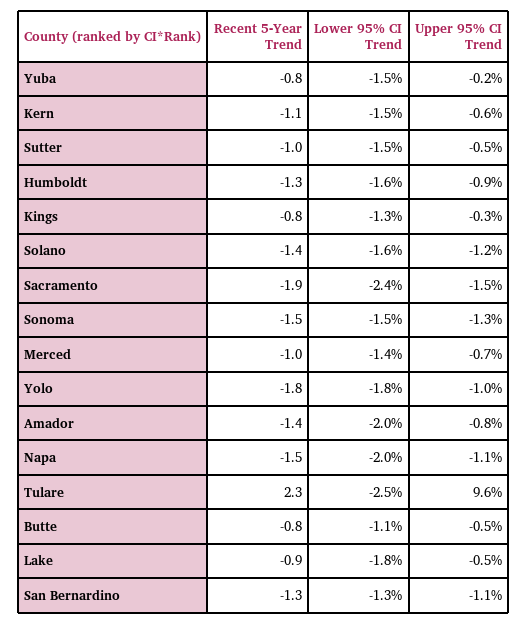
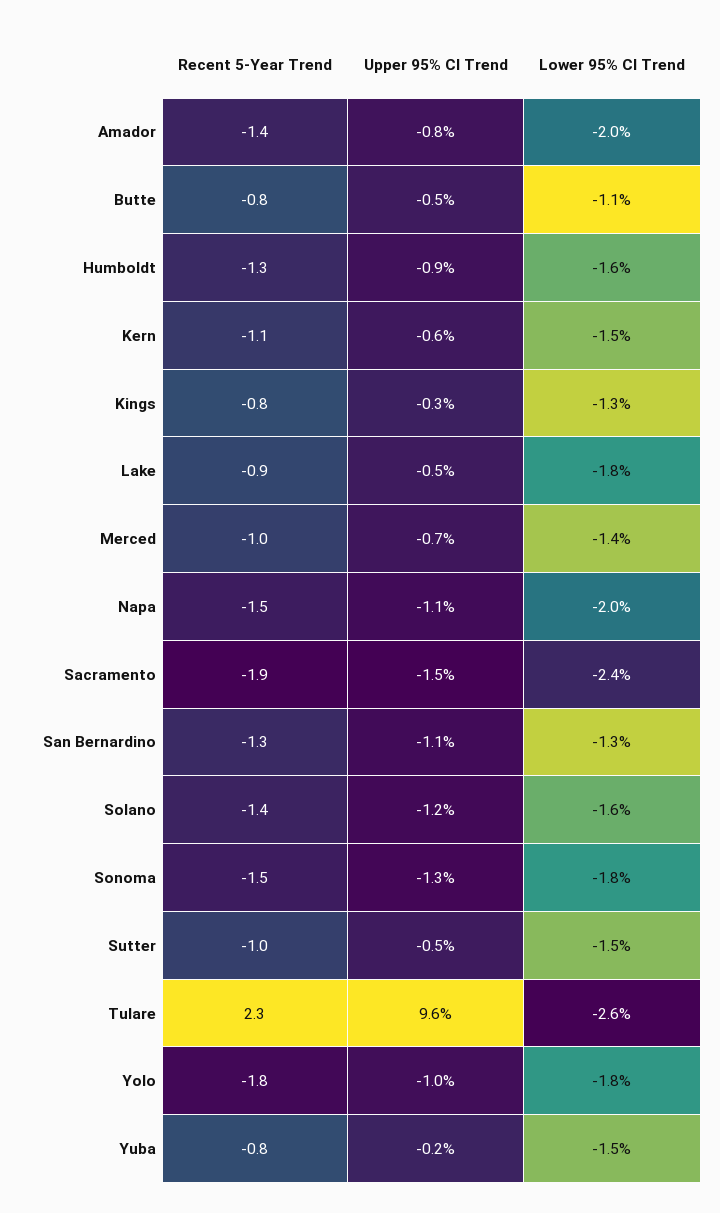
  {
    "Recent 5-Year Trend": {
      "Yuba": -0.8,
      "Kern": -1.1,
      "Sutter": -1,
      "Humboldt": -1.3,
      "Kings": -0.8,
      "Solano": -1.4,
      "Sacramento": -1.9,
      "Sonoma": -1.5,
      "Merced": -1,
      "Yolo": -1.8,
      "Amador": -1.4,
      "Napa": -1.5,
      "Tulare": 2.3,
      "Butte": -0.8,
      "Lake": -0.9,
      "San Bernardino": -1.3
    },
    "Lower 95% CI Trend": {
      "Yuba": -1.5,
      "Kern": -1.5,
      "Sutter": -1.5,
      "Humboldt": -1.6,
      "Kings": -1.3,
      "Solano": -1.6,
      "Sacramento": -2.4,
-     "Sonoma": -1.5,
+     "Sonoma": -1.8,
      "Merced": -1.4,
      "Yolo": -1.8,
      "Amador": -2,
      "Napa": -2,
-     "Tulare": -2.5,
+     "Tulare": -2.6,
      "Butte": -1.1,
      "Lake": -1.8,
      "San Bernardino": -1.3
    },
    "Upper 95% CI Trend": {
      "Yuba": -0.2,
      "Kern": -0.6,
      "Sutter": -0.5,
      "Humboldt": -0.9,
      "Kings": -0.3,
      "Solano": -1.2,
      "Sacramento": -1.5,
      "Sonoma": -1.3,
      "Merced": -0.7,
      "Yolo": -1,
      "Amador": -0.8,
      "Napa": -1.1,
      "Tulare": 9.6,
      "Butte": -0.5,
      "Lake": -0.5,
      "San Bernardino": -1.1
    }
  }

